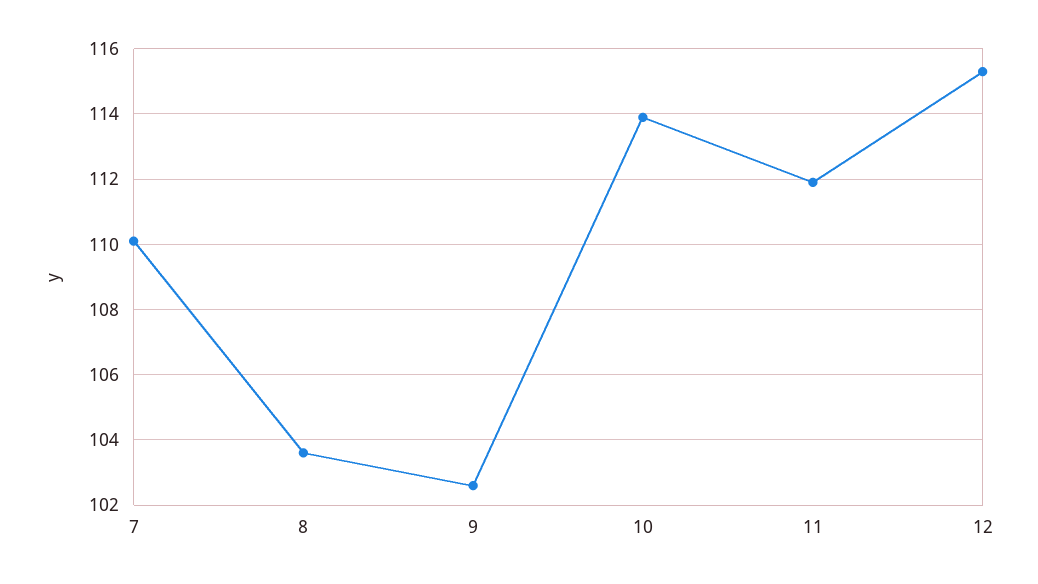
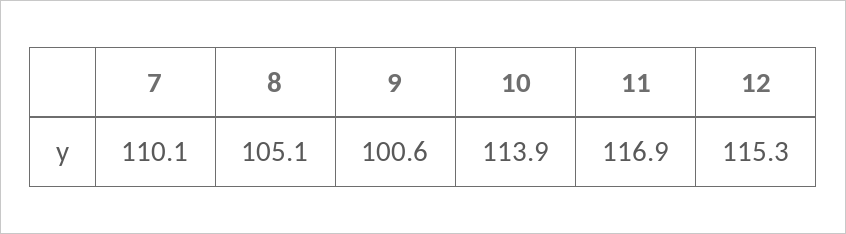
  {
    "7": 110.1,
-   "8": 103.5,
+   "8": 105.1,
-   "9": 102.5,
+   "9": 100.6,
    "10": 113.9,
-   "11": 112,
+   "11": 116.9,
    "12": 115.3
  }

